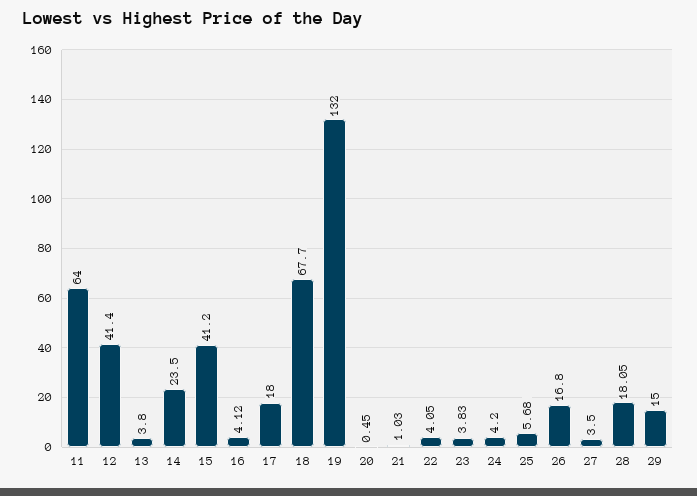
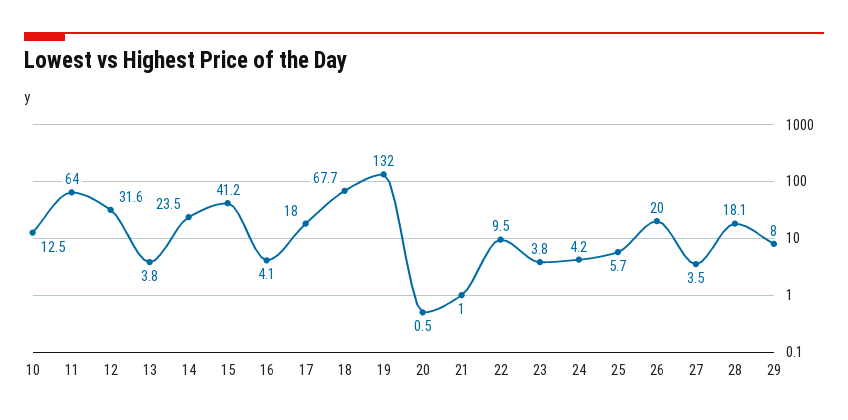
  {
    "11": 64,
-   "12": 41.4,
+   "12": 31.6,
    "13": 3.8,
    "14": 23.5,
    "15": 41.2,
    "16": 4.12,
    "17": 18,
    "18": 67.7,
    "19": 132,
    "20": 0.45,
    "21": 1.03,
-   "22": 4.05,
+   "22": 9.5,
    "23": 3.83,
    "24": 4.2,
    "25": 5.68,
-   "26": 16.8,
+   "26": 20,
    "27": 3.5,
    "28": 18.05,
-   "29": 15
+   "29": 8,
+   "10": 12.5
  }

